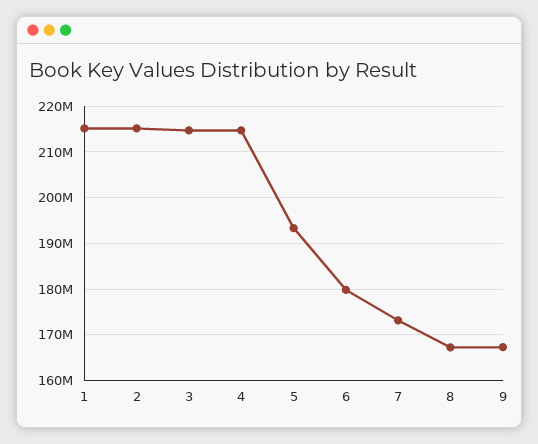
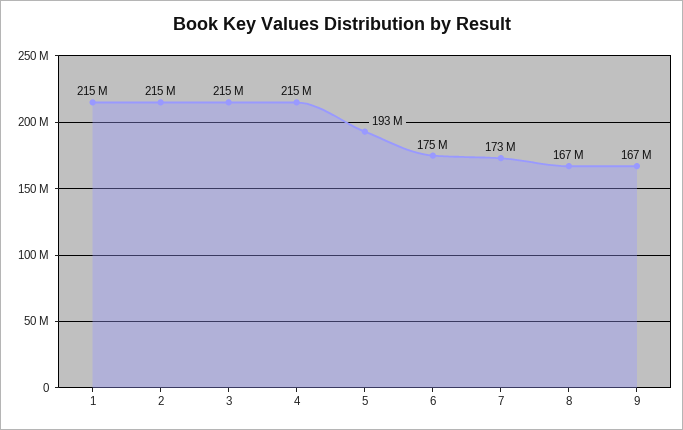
  {
    "1": 215000000,
    "2": 215000000,
    "3": 215000000,
    "4": 215000000,
    "5": 193000000,
-   "6": 180000000,
+   "6": 175000000,
    "7": 173000000,
    "8": 167000000,
    "9": 167000000
  }

